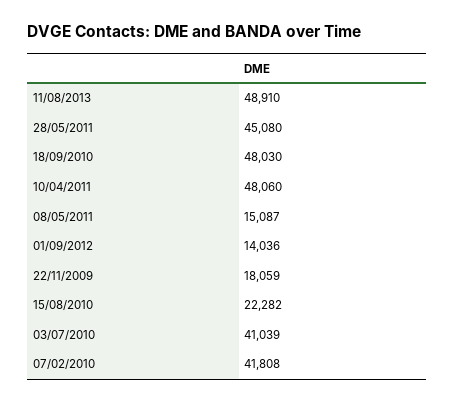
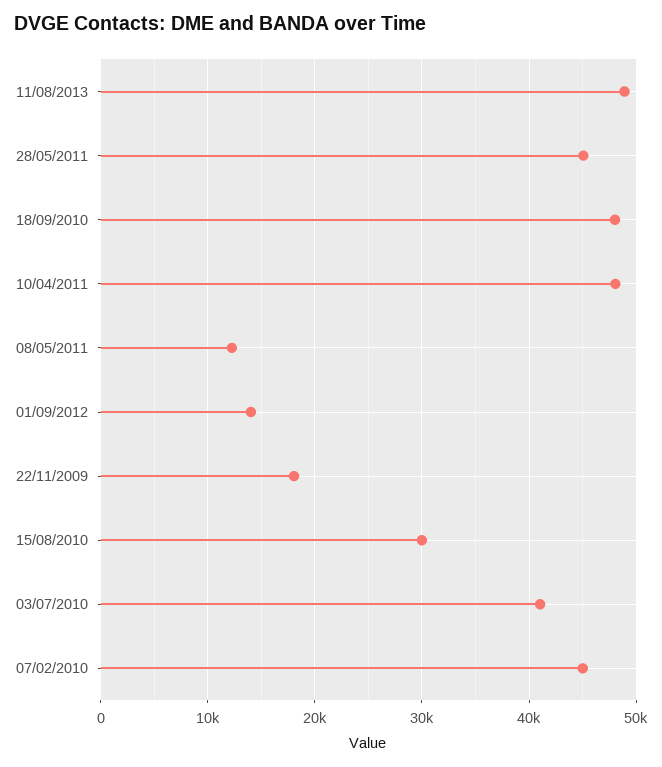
  {
    "11/08/2013": 48910,
    "28/05/2011": 45080,
    "18/09/2010": 48030,
    "10/04/2011": 48060,
-   "08/05/2011": 15087,
+   "08/05/2011": 12000,
    "01/09/2012": 14036,
    "22/11/2009": 18059,
-   "15/08/2010": 22282,
+   "15/08/2010": 30000,
    "03/07/2010": 41039,
-   "07/02/2010": 41808
+   "07/02/2010": 45000
  }

